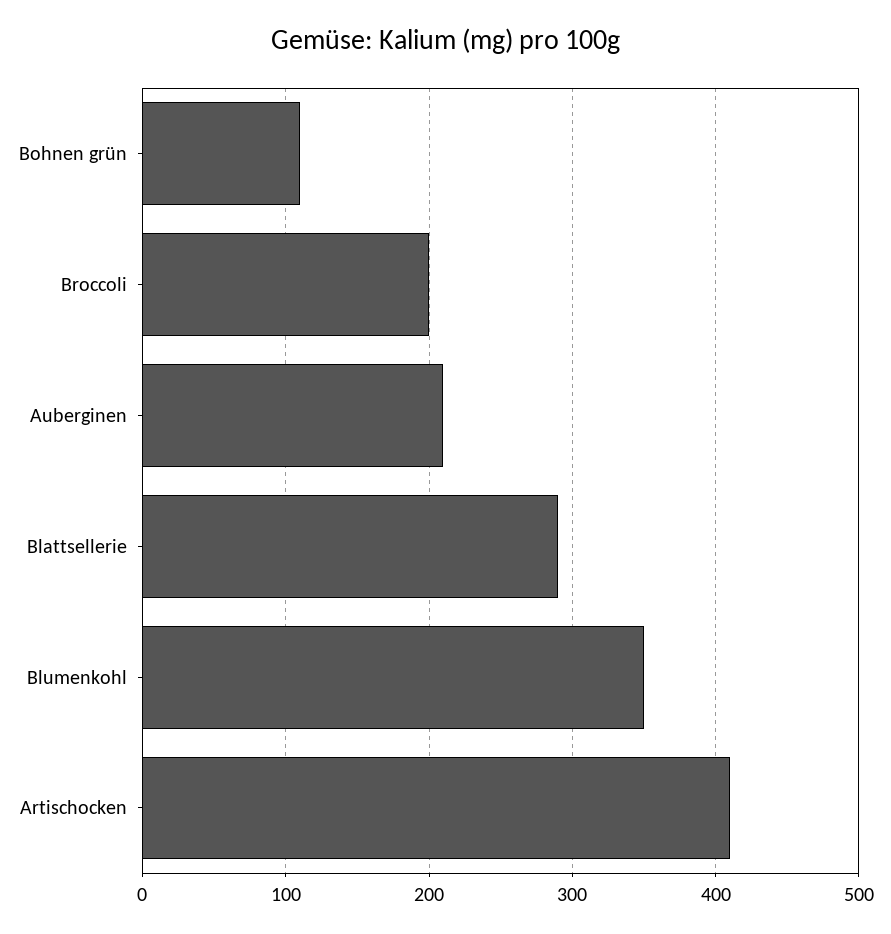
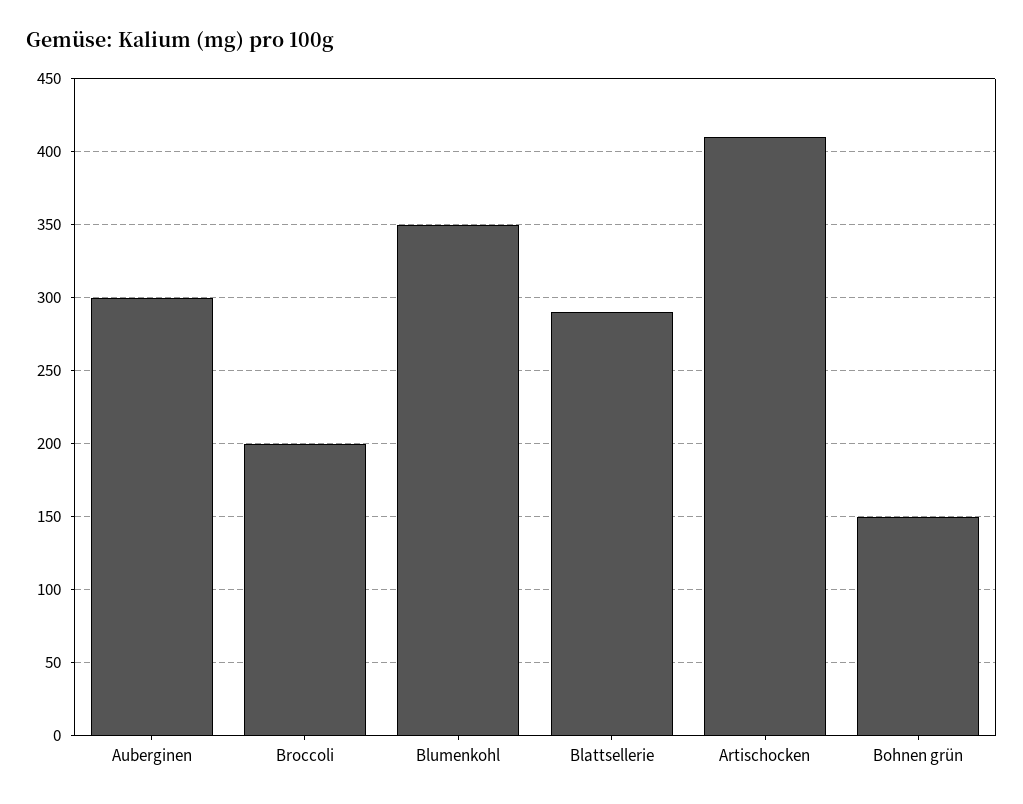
  {
-   "Bohnen grün": 110,
+   "Bohnen grün": 150,
    "Broccoli": 200,
-   "Auberginen": 210,
+   "Auberginen": 300,
    "Blattsellerie": 290,
    "Blumenkohl": 350,
    "Artischocken": 410
  }

